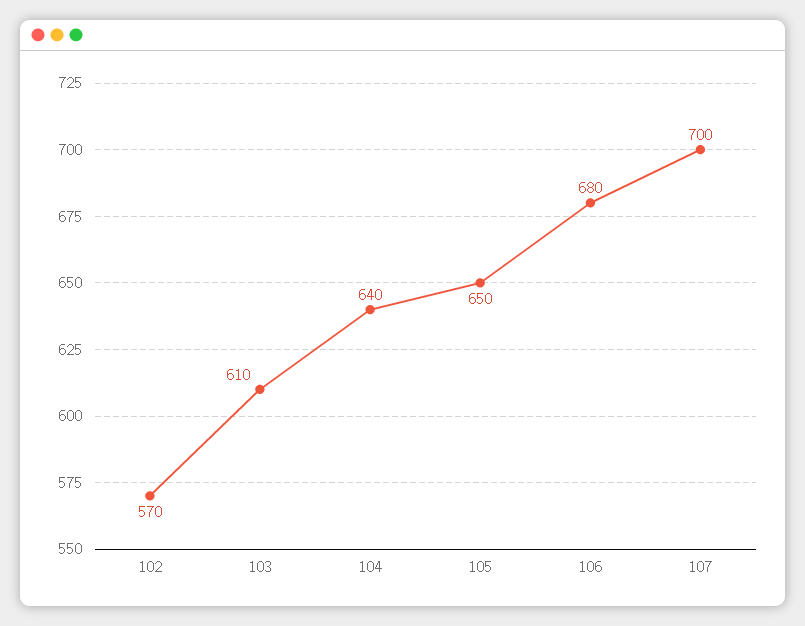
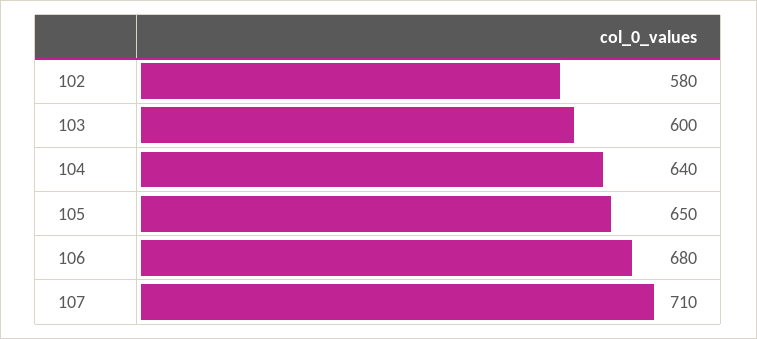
  {
-   "102": 570,
+   "102": 580,
-   "103": 610,
+   "103": 600,
    "104": 640,
    "105": 650,
    "106": 680,
-   "107": 700
+   "107": 710
  }

